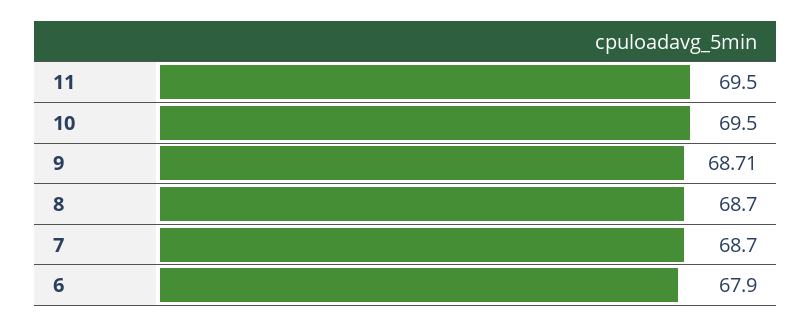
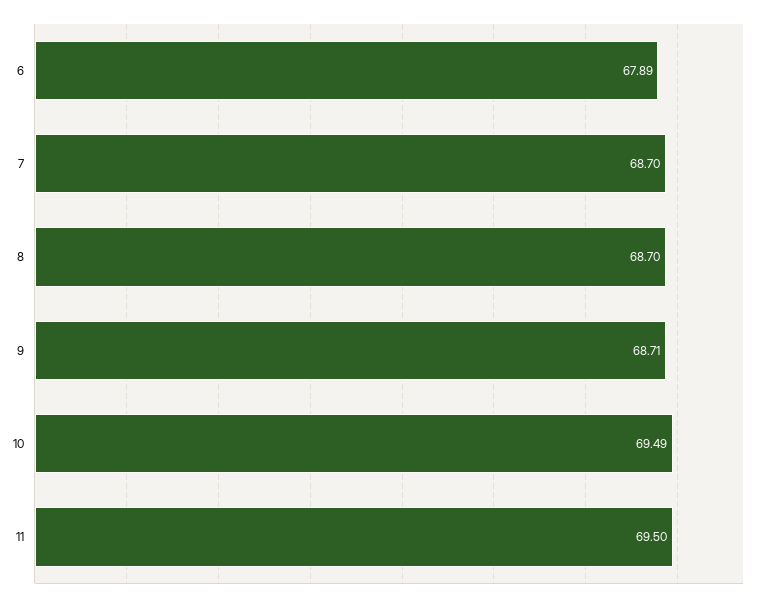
  {
    "11": 69.5,
-   "10": 69.5,
+   "10": 69.49,
    "9": 68.71,
    "8": 68.7,
    "7": 68.7,
-   "6": 67.9
+   "6": 67.89
  }

